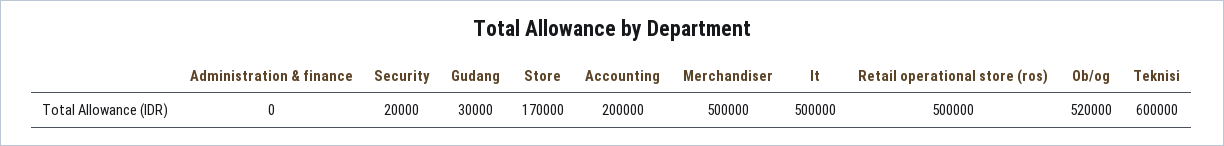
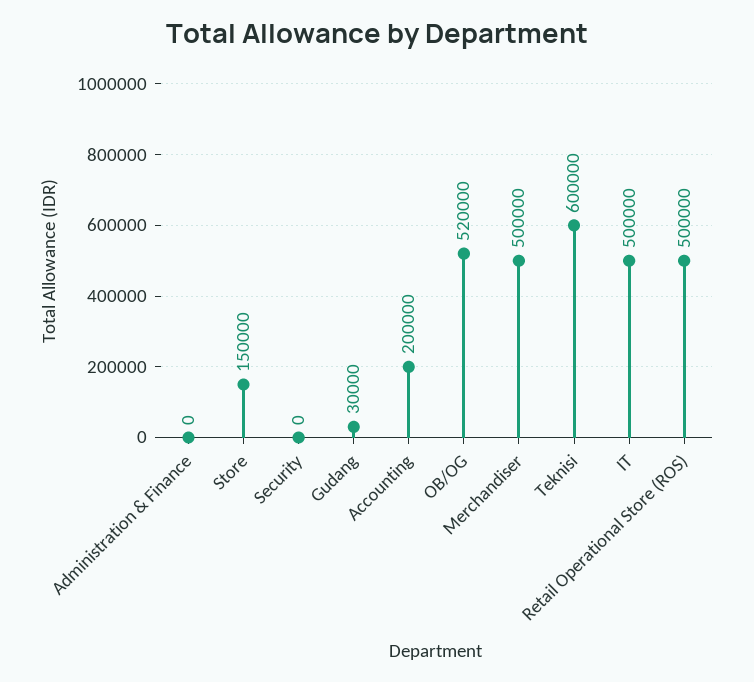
  {
    "Administration & finance": 0,
-   "Security": 20000,
+   "Security": 0,
    "Gudang": 30000,
-   "Store": 170000,
+   "Store": 150000,
    "Accounting": 200000,
    "Merchandiser": 500000,
    "It": 500000,
    "Retail operational store (ros)": 500000,
    "Ob/og": 520000,
    "Teknisi": 600000
  }

